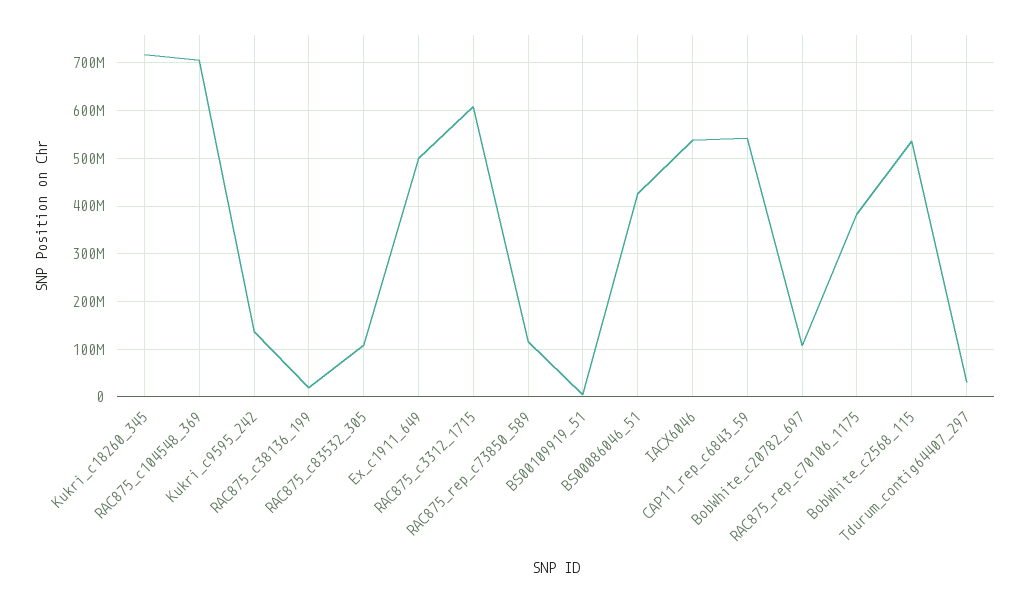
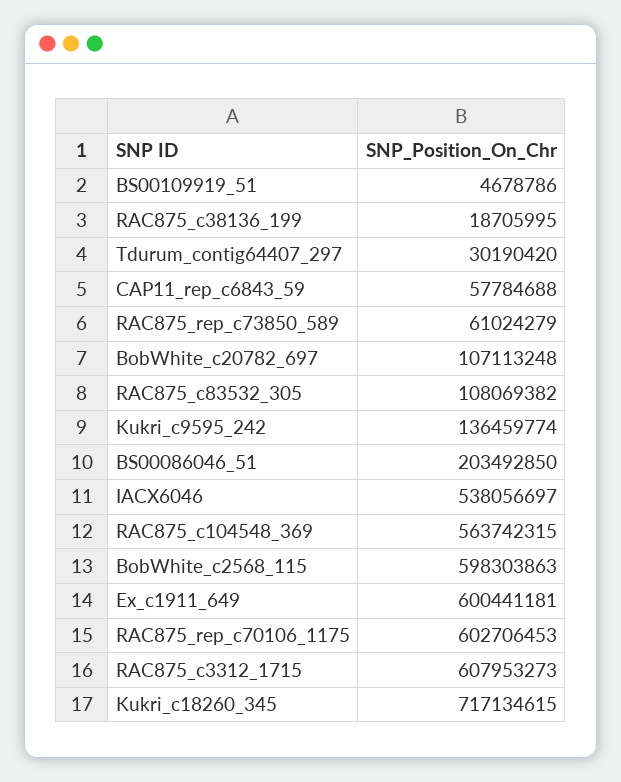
  {
    "Kukri_c18260_345": 717134615,
-   "RAC875_c104548_369": 700000000,
+   "RAC875_c104548_369": 563742315,
    "Kukri_c9595_242": 136459774,
    "RAC875_c38136_199": 18705995,
    "RAC875_c83532_305": 108069382,
-   "Ex_c1911_649": 500000000,
+   "Ex_c1911_649": 600441181,
    "RAC875_c3312_1715": 607953273,
-   "RAC875_rep_c73850_589": 120000000,
+   "RAC875_rep_c73850_589": 61024279,
    "BS00109919_51": 4678786,
-   "BS00086046_51": 420000000,
+   "BS00086046_51": 203492850,
    "IACX6046": 538056697,
-   "CAP11_rep_c6843_59": 540000000,
+   "CAP11_rep_c6843_59": 57784688,
    "BobWhite_c20782_697": 107113248,
-   "RAC875_rep_c70106_1175": 380000000,
+   "RAC875_rep_c70106_1175": 602706453,
-   "BobWhite_c2568_115": 540000000,
+   "BobWhite_c2568_115": 598303863,
    "Tdurum_contig64407_297": 30190420
  }

